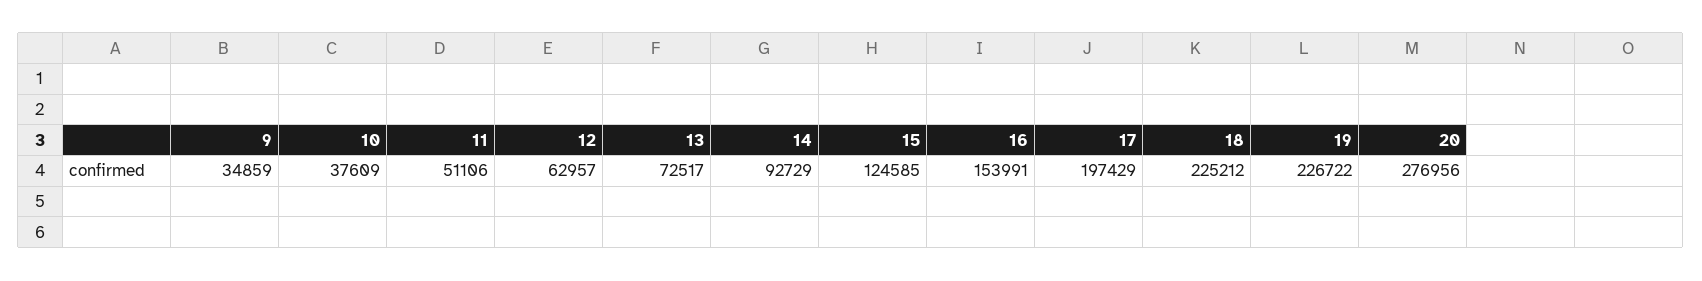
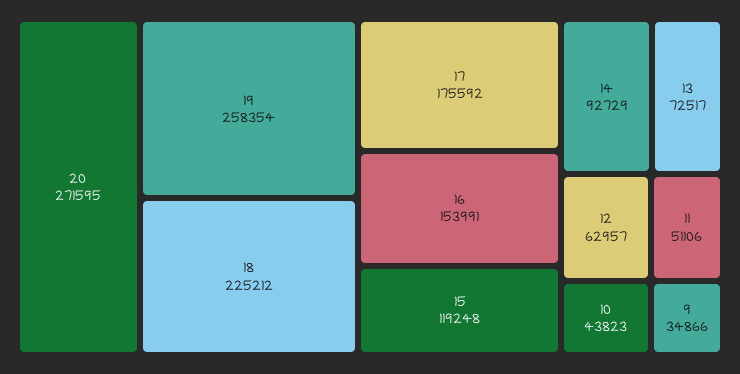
  {
-   "9": 34859,
+   "9": 34866,
-   "10": 37609,
+   "10": 43823,
    "11": 51106,
    "12": 62957,
    "13": 72517,
    "14": 92729,
-   "15": 124585,
+   "15": 119248,
    "16": 153991,
-   "17": 197429,
+   "17": 175592,
    "18": 225212,
-   "19": 226722,
+   "19": 258354,
-   "20": 276956
+   "20": 271595
  }

